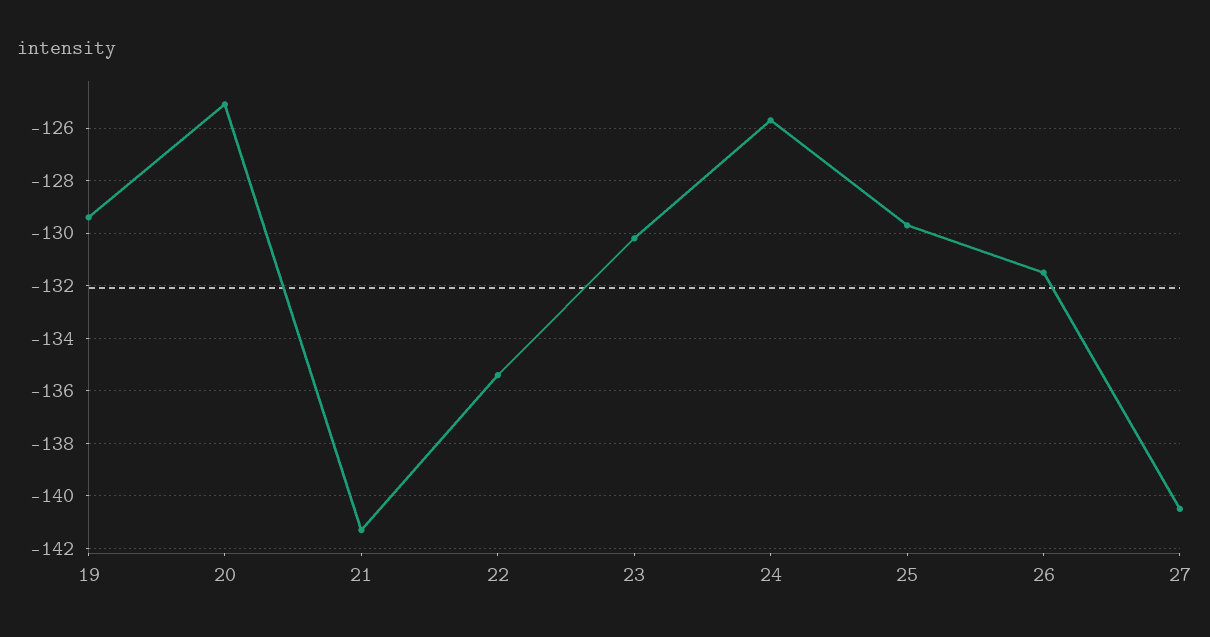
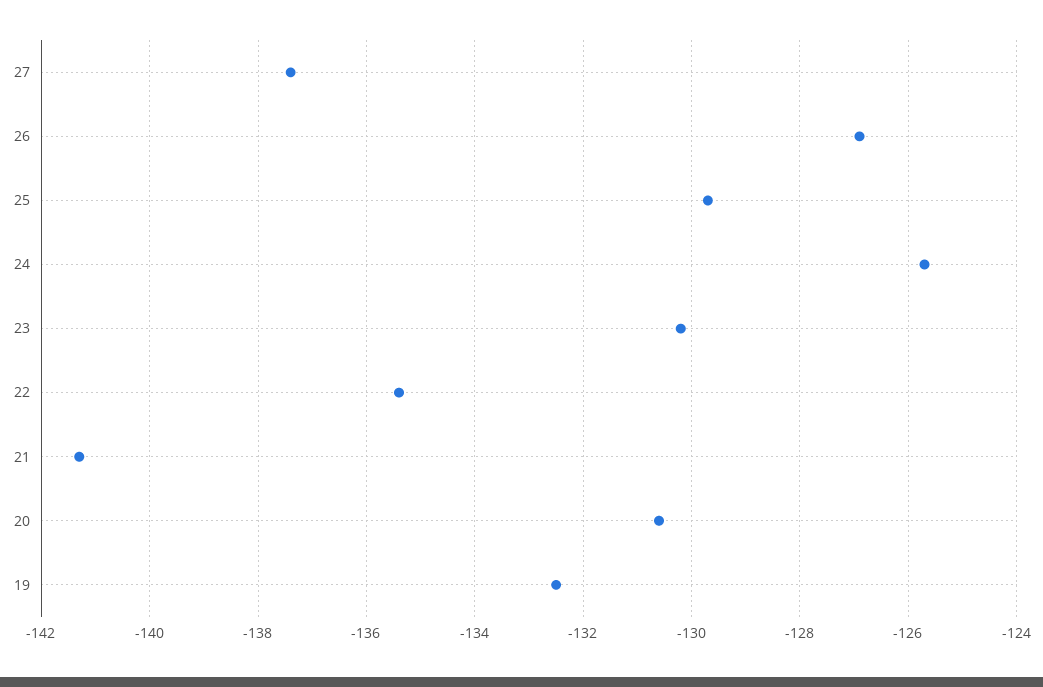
  {
-   "19": -129.5,
+   "19": -132.5,
-   "20": -125,
+   "20": -130.5,
    "21": -141.5,
    "22": -135.5,
    "23": -130,
    "24": -125.5,
    "25": -129.5,
-   "26": -131.5,
+   "26": -127,
-   "27": -140.5
+   "27": -137.5
  }

